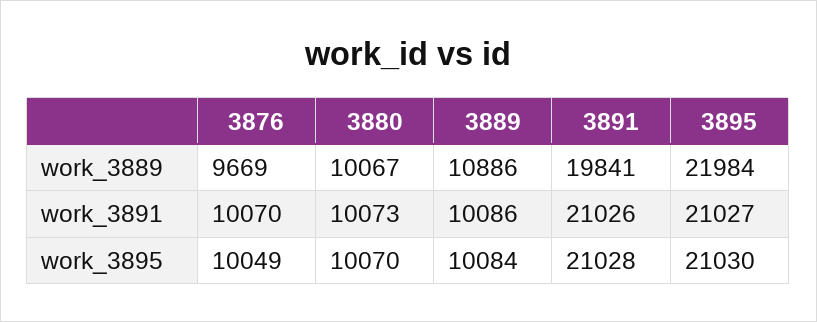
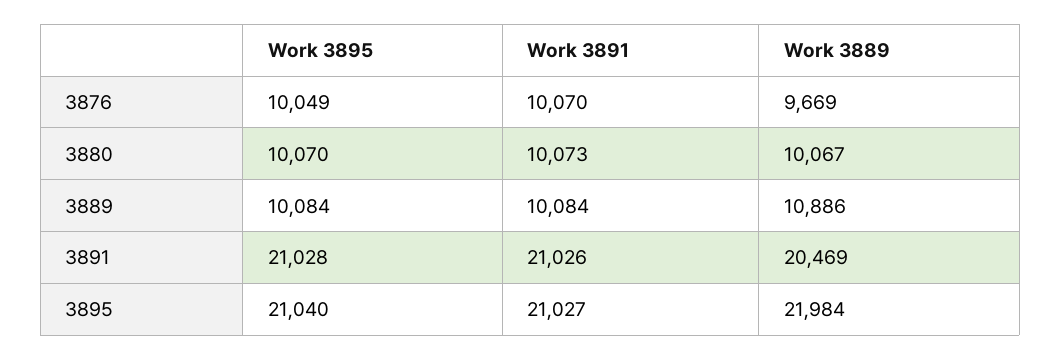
  {
    "3876": {
      "work_3889": 9669,
      "work_3891": 10070,
      "work_3895": 10049
    },
    "3880": {
      "work_3889": 10067,
      "work_3891": 10073,
      "work_3895": 10070
    },
    "3889": {
      "work_3889": 10886,
-     "work_3891": 10086,
+     "work_3891": 10084,
      "work_3895": 10084
    },
    "3891": {
-     "work_3889": 19841,
+     "work_3889": 20469,
      "work_3891": 21026,
      "work_3895": 21028
    },
    "3895": {
      "work_3889": 21984,
      "work_3891": 21027,
-     "work_3895": 21030
+     "work_3895": 21040
    }
  }

